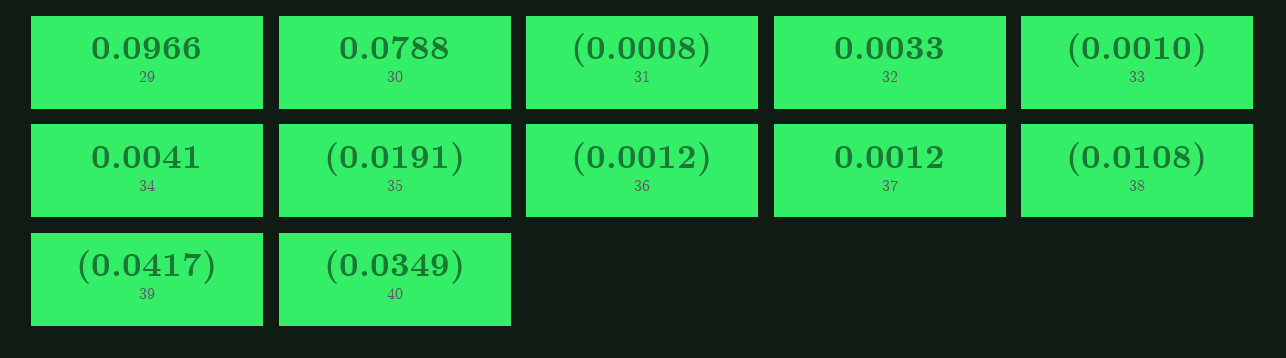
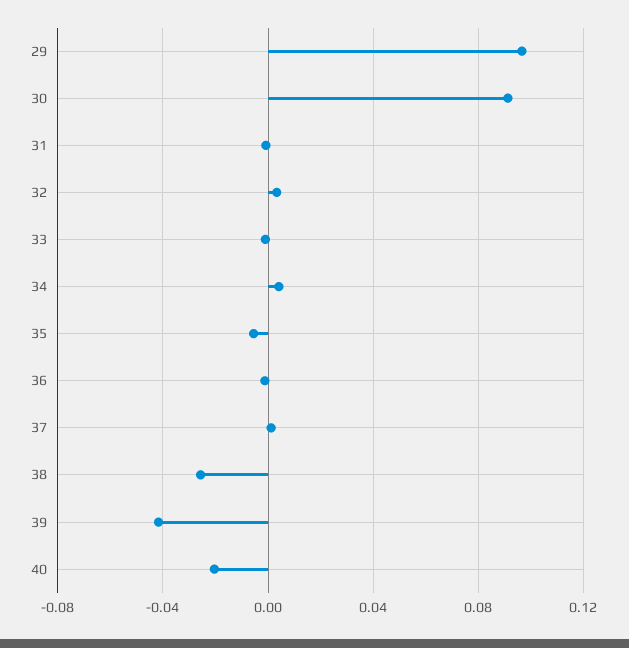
  {
    "29": 0.0966,
-   "30": 0.0788,
+   "30": 0.09,
    "31": -0.0008,
    "32": 0.0033,
    "33": -0.001,
    "34": 0.0041,
-   "35": -0.0191,
+   "35": -0.005,
    "36": -0.0012,
    "37": 0.0012,
-   "38": -0.0108,
+   "38": -0.025,
    "39": -0.0417,
-   "40": -0.0349
+   "40": -0.02
  }

